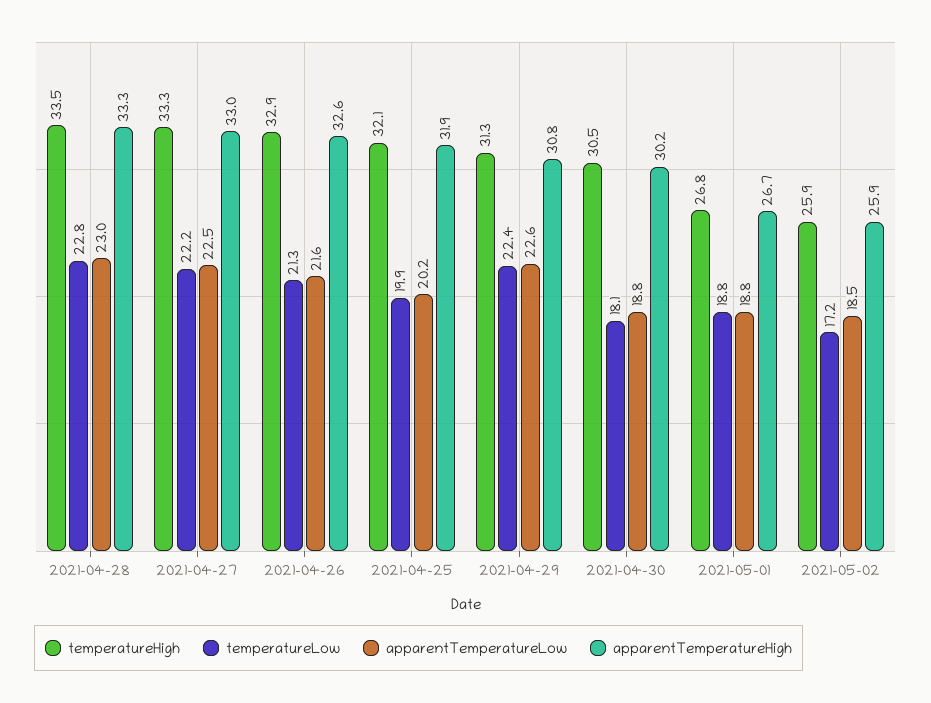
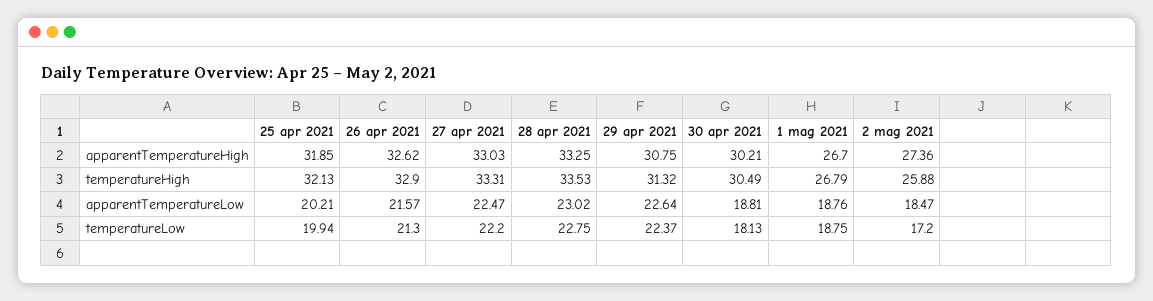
  {
    "temperatureHigh": {
      "2021-04-28": 33.53,
      "2021-04-27": 33.31,
      "2021-04-26": 32.9,
      "2021-04-25": 32.13,
      "2021-04-29": 31.32,
      "2021-04-30": 30.49,
      "2021-05-01": 26.79,
      "2021-05-02": 25.88
    },
    "temperatureLow": {
      "2021-04-28": 22.75,
      "2021-04-27": 22.2,
      "2021-04-26": 21.3,
      "2021-04-25": 19.94,
      "2021-04-29": 22.37,
      "2021-04-30": 18.13,
      "2021-05-01": 18.75,
      "2021-05-02": 17.2
    },
    "apparentTemperatureLow": {
      "2021-04-28": 23.02,
      "2021-04-27": 22.47,
      "2021-04-26": 21.57,
      "2021-04-25": 20.21,
      "2021-04-29": 22.64,
      "2021-04-30": 18.81,
      "2021-05-01": 18.76,
      "2021-05-02": 18.47
    },
    "apparentTemperatureHigh": {
      "2021-04-28": 33.25,
      "2021-04-27": 33.03,
      "2021-04-26": 32.62,
      "2021-04-25": 31.85,
      "2021-04-29": 30.75,
      "2021-04-30": 30.21,
      "2021-05-01": 26.7,
-     "2021-05-02": 25.9
+     "2021-05-02": 27.36
    }
  }

